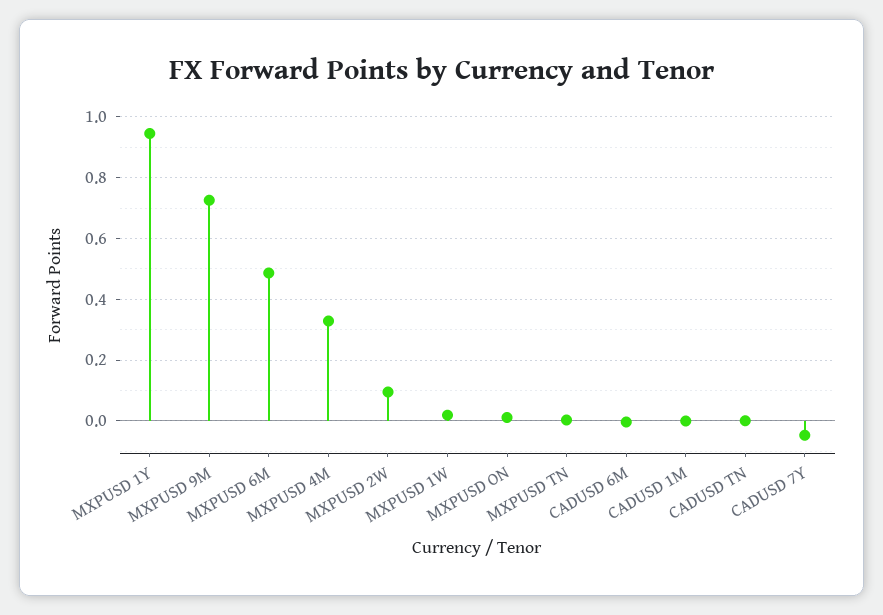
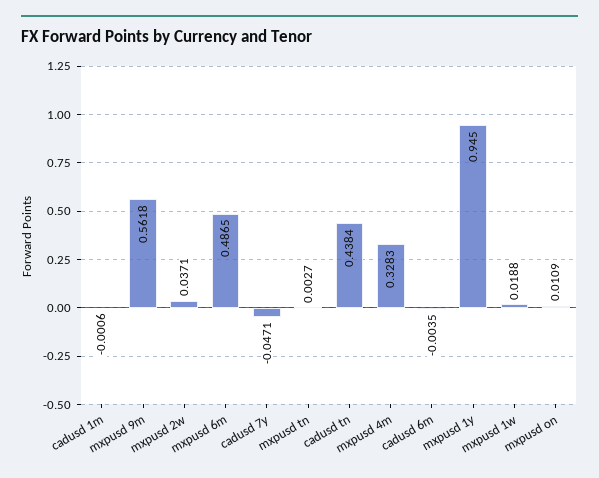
  {
    "MXPUSD 1Y": 0.945,
-   "MXPUSD 9M": 0.72,
+   "MXPUSD 9M": 0.5618,
    "MXPUSD 6M": 0.4865,
    "MXPUSD 4M": 0.3283,
-   "MXPUSD 2W": 0.1,
+   "MXPUSD 2W": 0.0371,
    "MXPUSD 1W": 0.0188,
    "MXPUSD ON": 0.0109,
    "MXPUSD TN": 0.0027,
    "CADUSD 6M": -0.0035,
    "CADUSD 1M": -0.0006,
-   "CADUSD TN": 0,
+   "CADUSD TN": 0.4384,
    "CADUSD 7Y": -0.0471
  }

